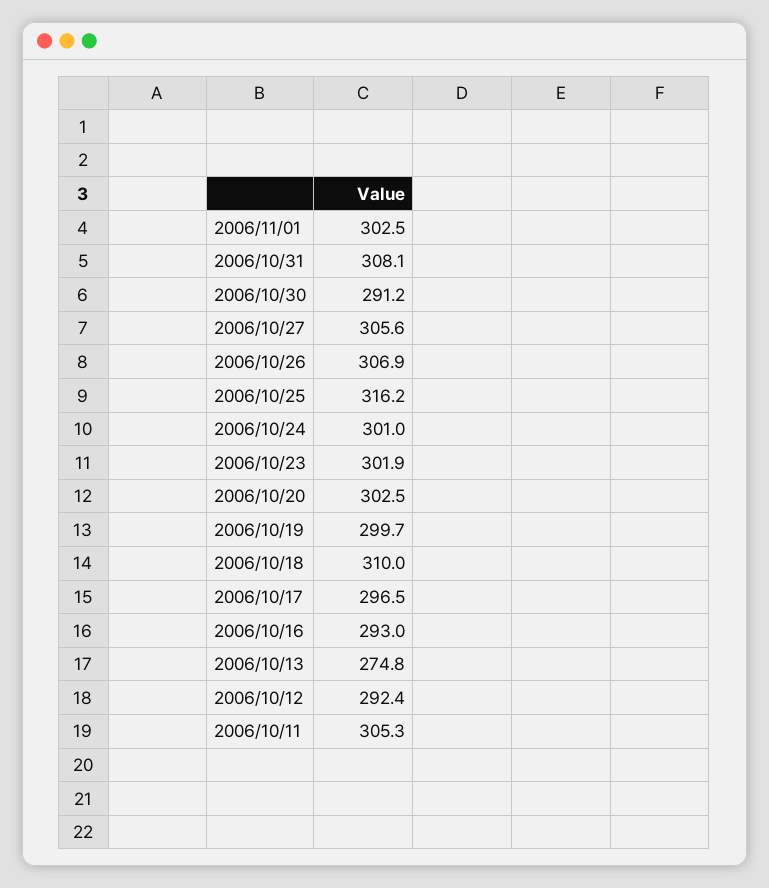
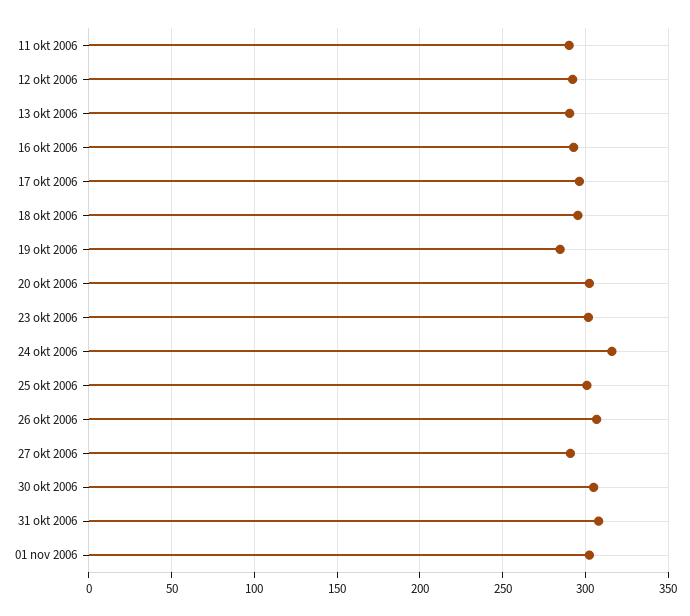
  {
    "2006/11/01": 302.5,
    "2006/10/31": 308.1,
-   "2006/10/30": 291.2,
+   "2006/10/30": 305,
-   "2006/10/27": 305.6,
+   "2006/10/27": 290,
    "2006/10/26": 306.9,
-   "2006/10/25": 316.2,
+   "2006/10/25": 300,
-   "2006/10/24": 301,
+   "2006/10/24": 315,
    "2006/10/23": 301.9,
    "2006/10/20": 302.5,
-   "2006/10/19": 299.7,
+   "2006/10/19": 285,
-   "2006/10/18": 310,
+   "2006/10/18": 295,
    "2006/10/17": 296.5,
    "2006/10/16": 293,
-   "2006/10/13": 274.8,
+   "2006/10/13": 290,
    "2006/10/12": 292.4,
-   "2006/10/11": 305.3
+   "2006/10/11": 290
  }

